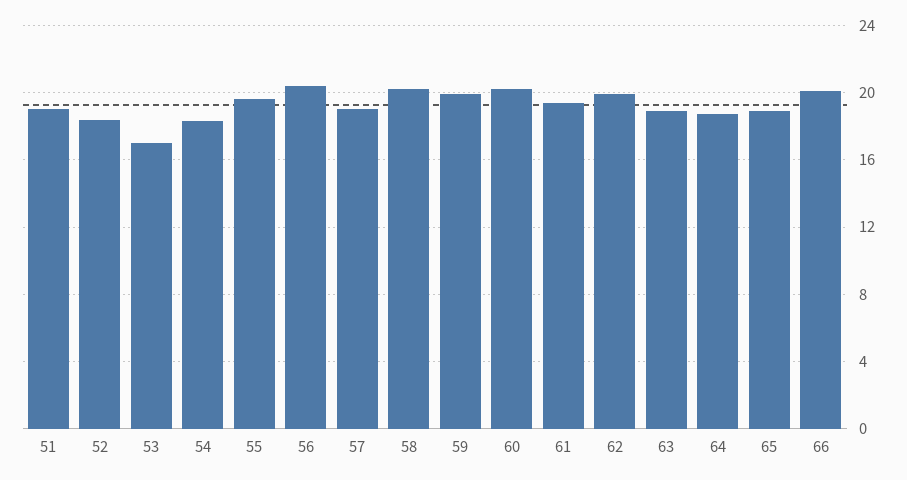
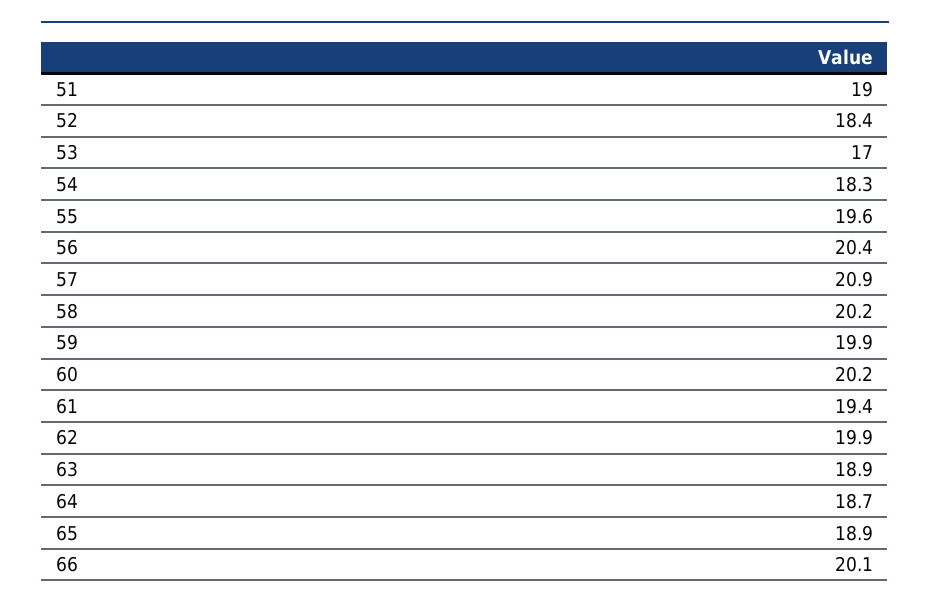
  {
    "51": 19,
    "52": 18.4,
    "53": 17,
    "54": 18.3,
    "55": 19.6,
    "56": 20.4,
-   "57": 19,
+   "57": 20.9,
    "58": 20.2,
    "59": 19.9,
    "60": 20.2,
    "61": 19.4,
    "62": 19.9,
    "63": 18.9,
    "64": 18.7,
    "65": 18.9,
    "66": 20.1
  }

